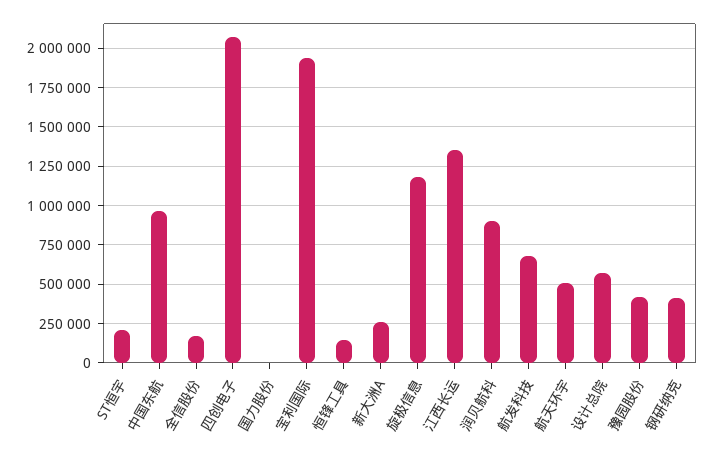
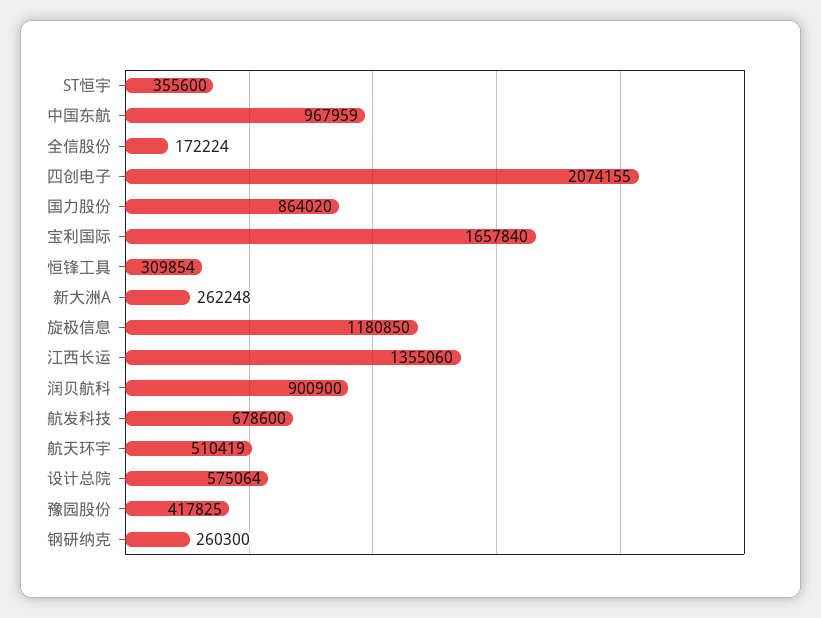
  {
-   "ST恒宇": 200000,
+   "ST恒宇": 355600,
    "中国东航": 967959,
    "全信股份": 172224,
    "四创电子": 2074155,
-   "国力股份": 0,
+   "国力股份": 864020,
-   "宝利国际": 1950000,
+   "宝利国际": 1657840,
-   "恒锋工具": 150000,
+   "恒锋工具": 309854,
    "新大洲A": 262248,
    "旋极信息": 1180850,
    "江西长运": 1355060,
    "润贝航科": 900900,
    "航发科技": 678600,
    "航天环宇": 510419,
    "设计总院": 575064,
    "豫园股份": 417825,
-   "钢研纳克": 400000
+   "钢研纳克": 260300
  }

